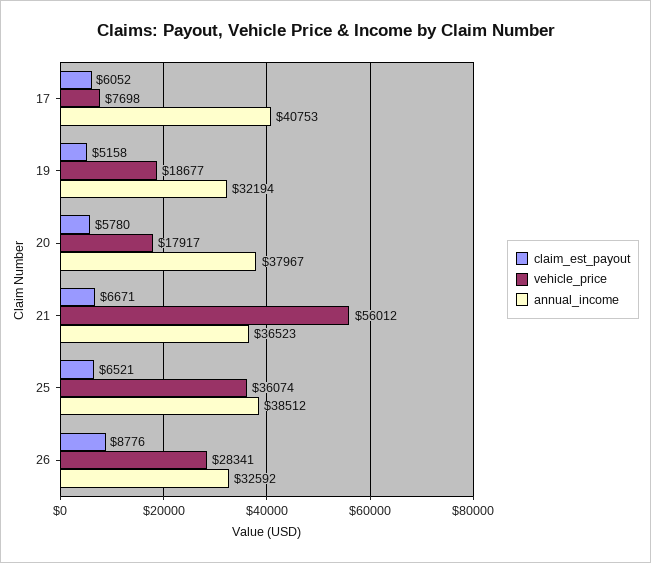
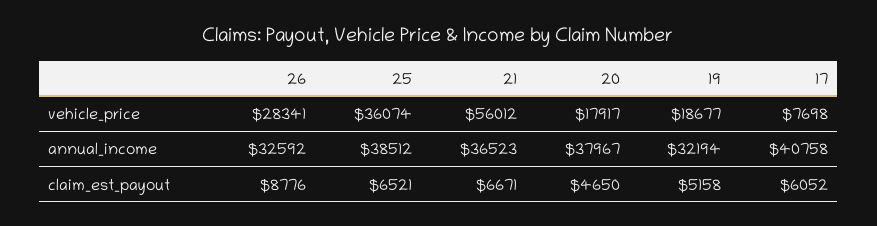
  {
    "claim_est_payout": {
      "17": 6052,
      "19": 5158,
-     "20": 5780,
+     "20": 4650,
      "21": 6671,
      "25": 6521,
      "26": 8776
    },
    "vehicle_price": {
      "17": 7698,
      "19": 18677,
      "20": 17917,
      "21": 56012,
      "25": 36074,
      "26": 28341
    },
    "annual_income": {
-     "17": 40753,
+     "17": 40758,
      "19": 32194,
      "20": 37967,
      "21": 36523,
      "25": 38512,
      "26": 32592
    }
  }

